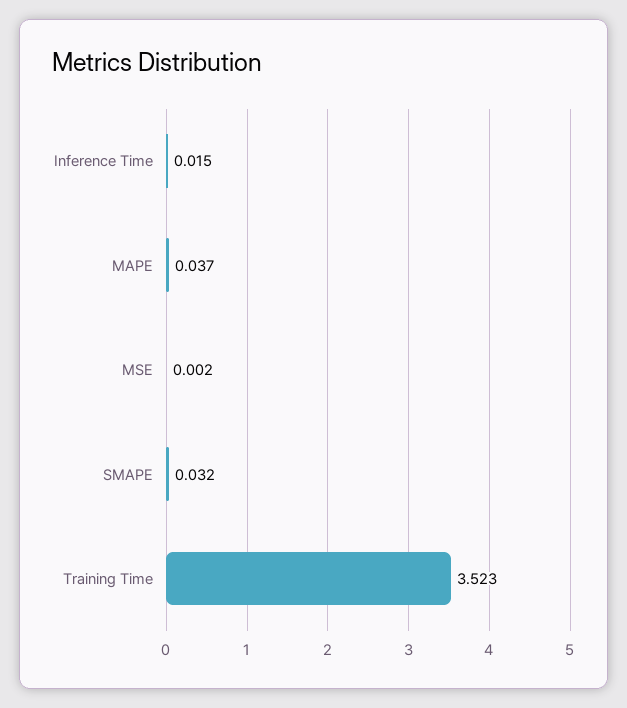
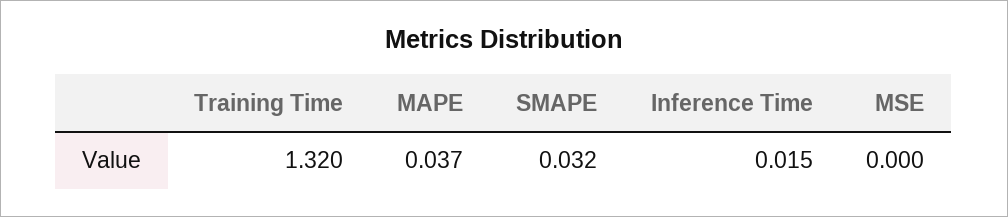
  {
    "Inference Time": 0.015,
    "MAPE": 0.037,
-   "MSE": 0.002,
+   "MSE": 0,
    "SMAPE": 0.032,
-   "Training Time": 3.523
+   "Training Time": 1.32
  }

